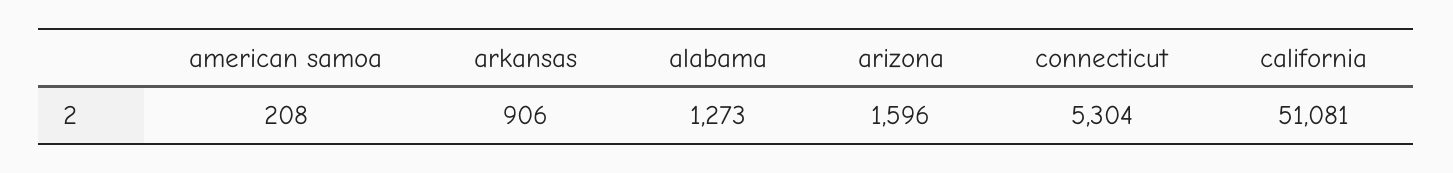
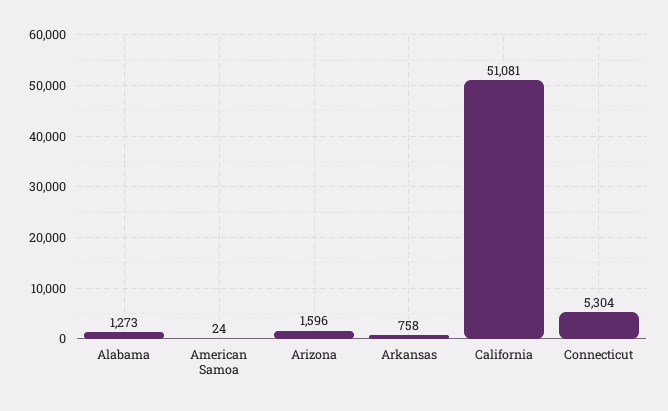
  {
-   "american samoa": 208,
+   "american samoa": 24,
-   "arkansas": 906,
+   "arkansas": 758,
    "alabama": 1273,
    "arizona": 1596,
    "connecticut": 5304,
    "california": 51081
  }

